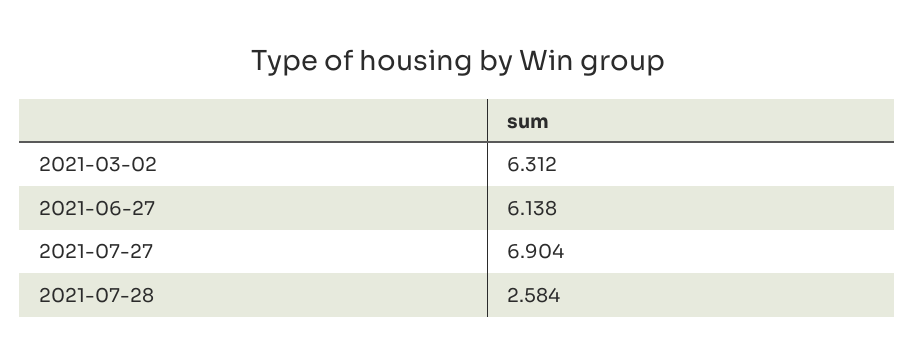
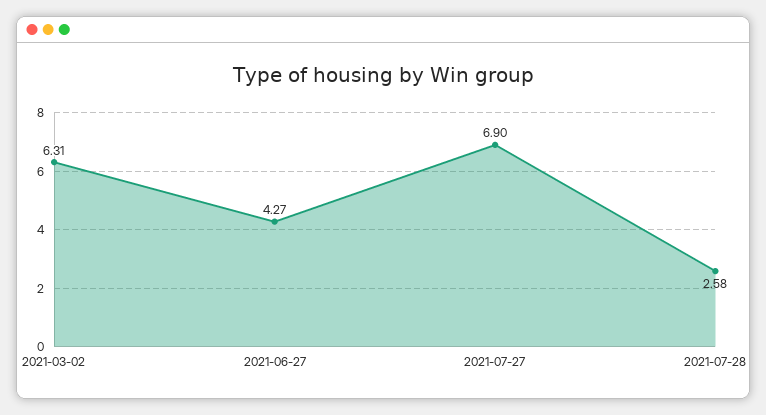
  {
    "2021-03-02": 6.312,
-   "2021-06-27": 6.138,
+   "2021-06-27": 4.27,
    "2021-07-27": 6.904,
    "2021-07-28": 2.584
  }

